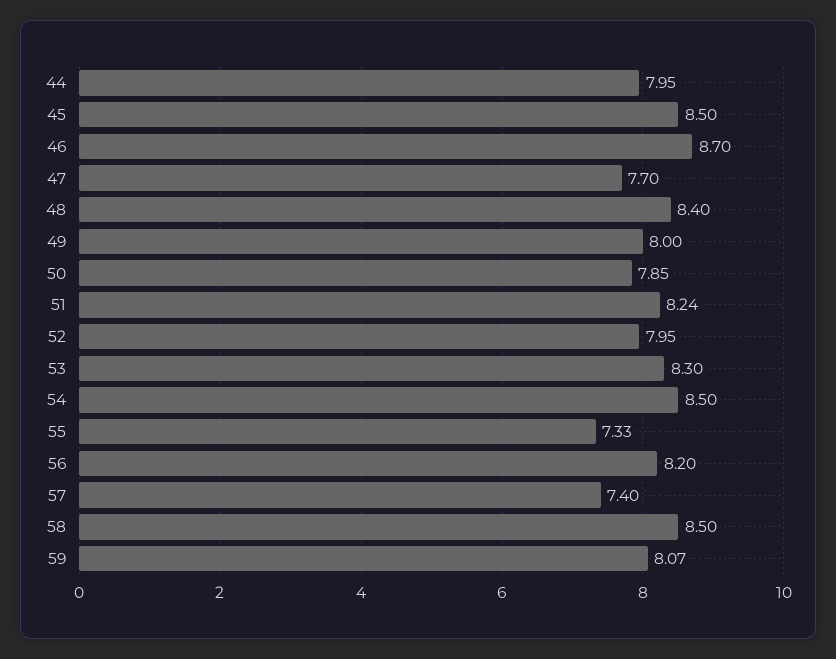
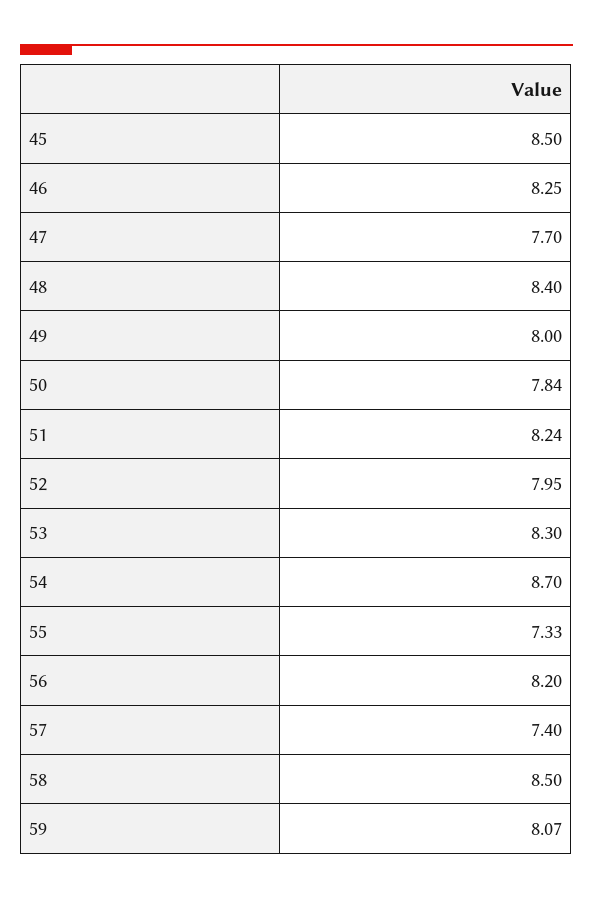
  {
-   "44": 7.95,
    "45": 8.5,
-   "46": 8.7,
+   "46": 8.25,
    "47": 7.7,
    "48": 8.4,
    "49": 8,
-   "50": 7.85,
+   "50": 7.84,
    "51": 8.24,
    "52": 7.95,
    "53": 8.3,
-   "54": 8.5,
+   "54": 8.7,
    "55": 7.33,
    "56": 8.2,
    "57": 7.4,
    "58": 8.5,
    "59": 8.07
  }

